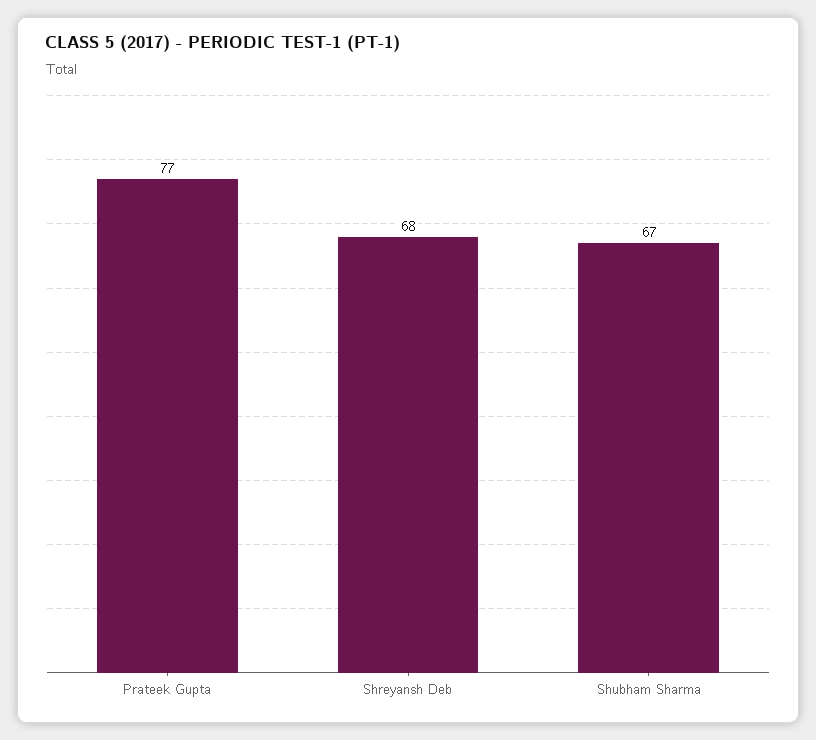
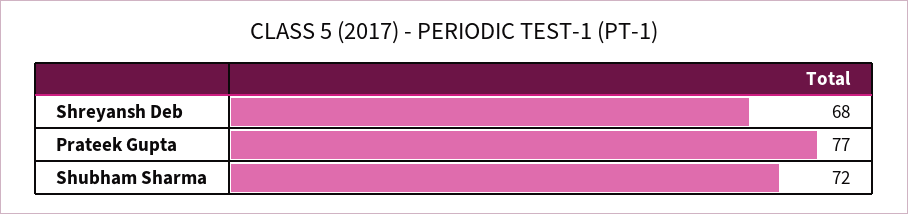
  {
    "Prateek Gupta": 77,
    "Shreyansh Deb": 68,
-   "Shubham Sharma": 67
+   "Shubham Sharma": 72
  }

